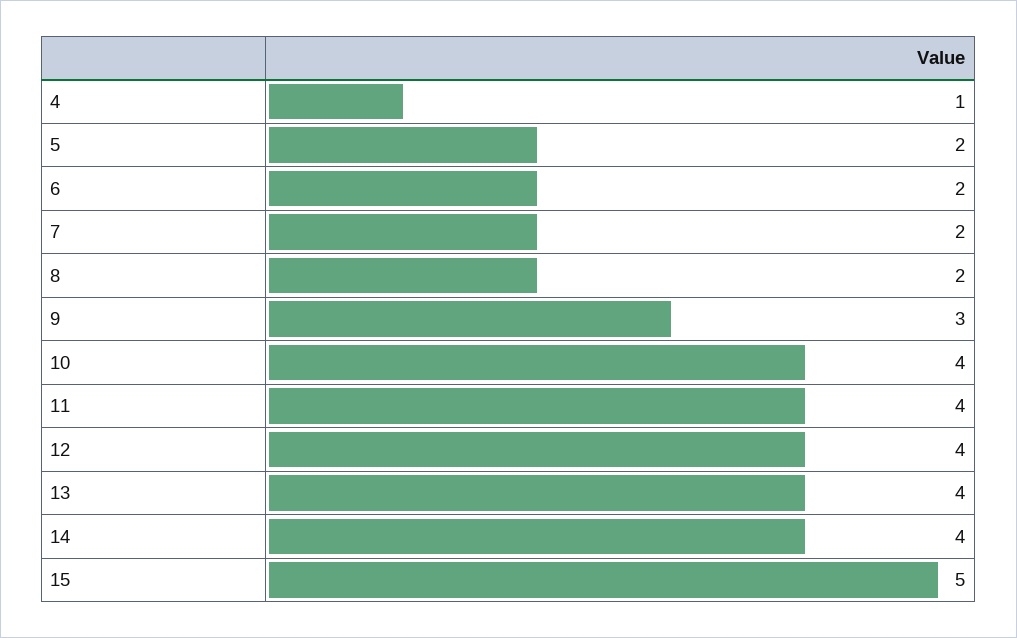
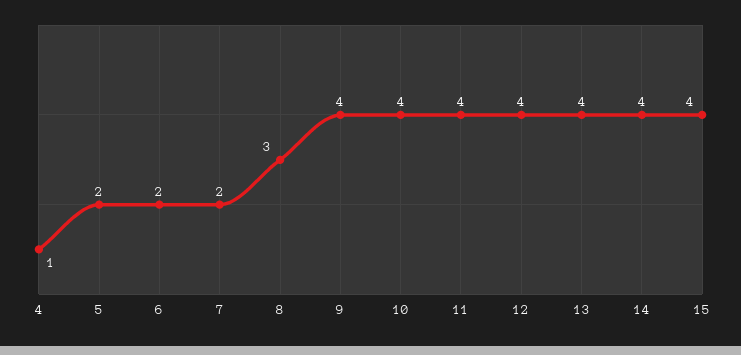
  {
    "4": 1,
    "5": 2,
    "6": 2,
    "7": 2,
-   "8": 2,
+   "8": 3,
-   "9": 3,
+   "9": 4,
    "10": 4,
    "11": 4,
    "12": 4,
    "13": 4,
    "14": 4,
-   "15": 5
+   "15": 4
  }

